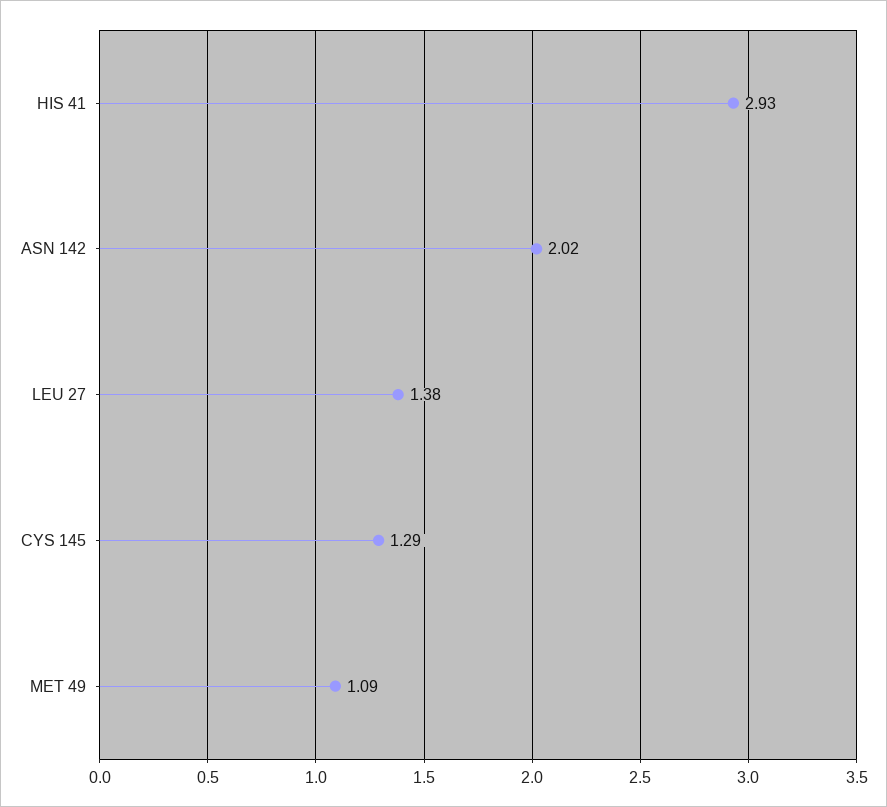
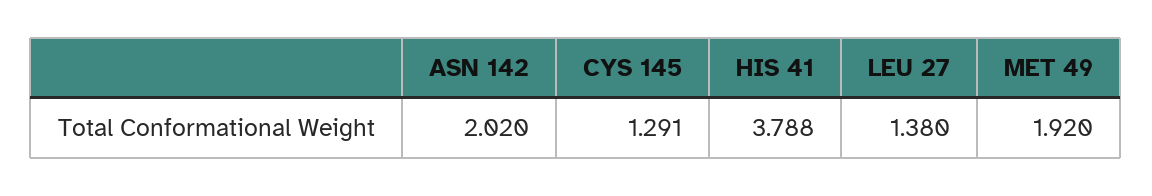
  {
-   "HIS 41": 2.93,
+   "HIS 41": 3.788,
    "ASN 142": 2.02,
    "LEU 27": 1.38,
    "CYS 145": 1.291,
-   "MET 49": 1.09
+   "MET 49": 1.92
  }

